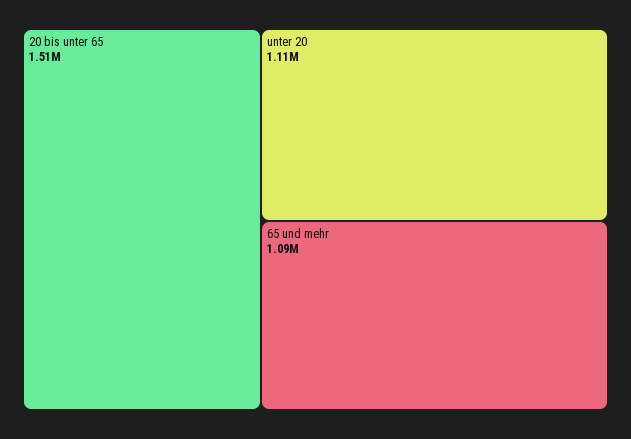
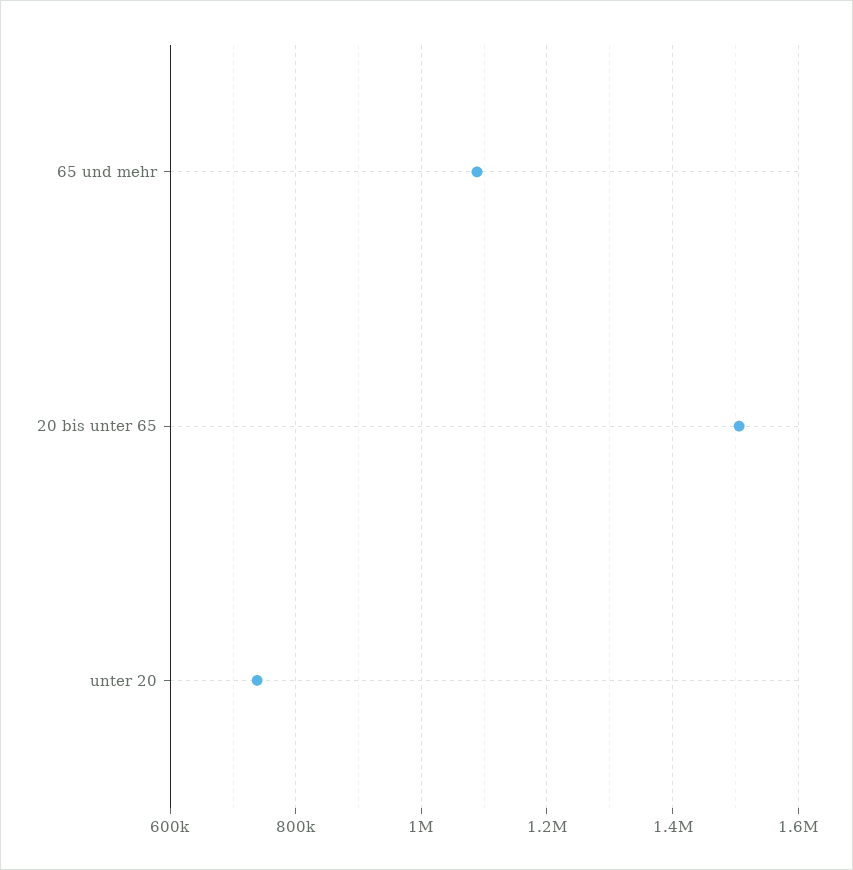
  {
    "20 bis unter 65": 1510000,
-   "unter 20": 1110000,
+   "unter 20": 740000,
    "65 und mehr": 1090000
  }

